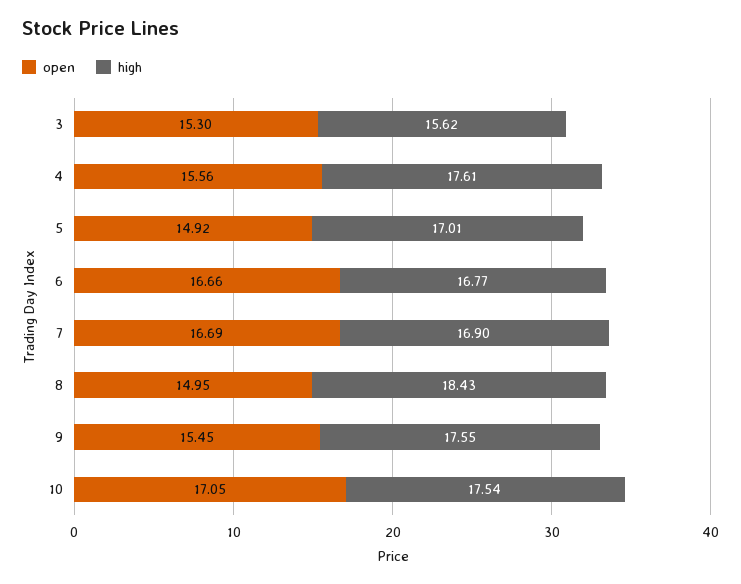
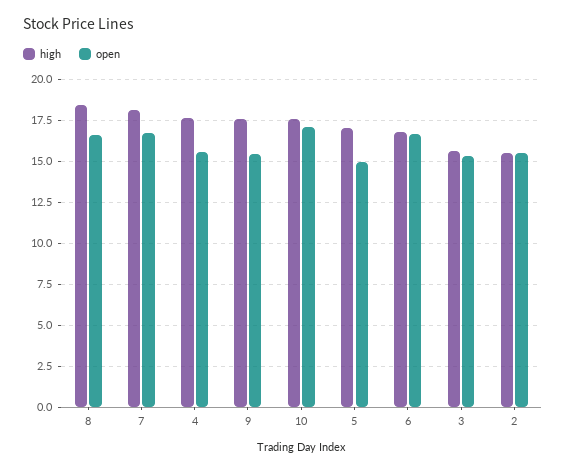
  {
    "open": {
      "3": 15.3,
      "4": 15.56,
      "5": 14.92,
      "6": 16.66,
      "7": 16.69,
-     "8": 14.95,
+     "8": 16.5,
      "9": 15.45,
-     "10": 17.05
+     "10": 17.05,
+     "2": 15.5
    },
    "high": {
      "3": 15.62,
      "4": 17.61,
      "5": 17.01,
      "6": 16.77,
-     "7": 16.9,
+     "7": 18,
      "8": 18.43,
      "9": 17.55,
-     "10": 17.54
+     "10": 17.54,
+     "2": 15.5
    }
  }

